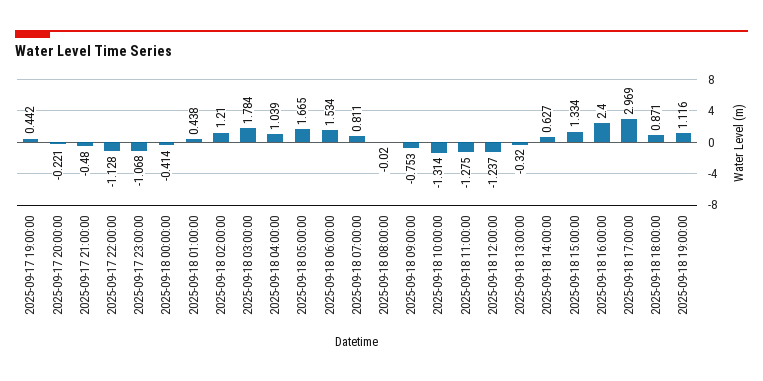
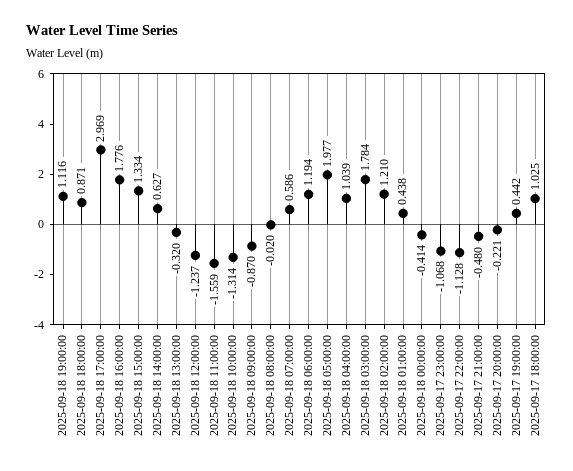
  {
    "2025-09-17 19:00:00": 0.442,
    "2025-09-17 20:00:00": -0.221,
    "2025-09-17 21:00:00": -0.48,
    "2025-09-17 22:00:00": -1.128,
    "2025-09-17 23:00:00": -1.068,
    "2025-09-18 00:00:00": -0.414,
    "2025-09-18 01:00:00": 0.438,
    "2025-09-18 02:00:00": 1.21,
    "2025-09-18 03:00:00": 1.784,
    "2025-09-18 04:00:00": 1.039,
-   "2025-09-18 05:00:00": 1.665,
+   "2025-09-18 05:00:00": 1.977,
-   "2025-09-18 06:00:00": 1.534,
+   "2025-09-18 06:00:00": 1.194,
-   "2025-09-18 07:00:00": 0.811,
+   "2025-09-18 07:00:00": 0.586,
    "2025-09-18 08:00:00": -0.02,
-   "2025-09-18 09:00:00": -0.753,
+   "2025-09-18 09:00:00": -0.87,
    "2025-09-18 10:00:00": -1.314,
-   "2025-09-18 11:00:00": -1.275,
+   "2025-09-18 11:00:00": -1.559,
    "2025-09-18 12:00:00": -1.237,
    "2025-09-18 13:00:00": -0.32,
    "2025-09-18 14:00:00": 0.627,
    "2025-09-18 15:00:00": 1.334,
-   "2025-09-18 16:00:00": 2.4,
+   "2025-09-18 16:00:00": 1.776,
    "2025-09-18 17:00:00": 2.969,
    "2025-09-18 18:00:00": 0.871,
-   "2025-09-18 19:00:00": 1.116
+   "2025-09-18 19:00:00": 1.116,
+   "2025-09-17 18:00:00": 1.025
  }

